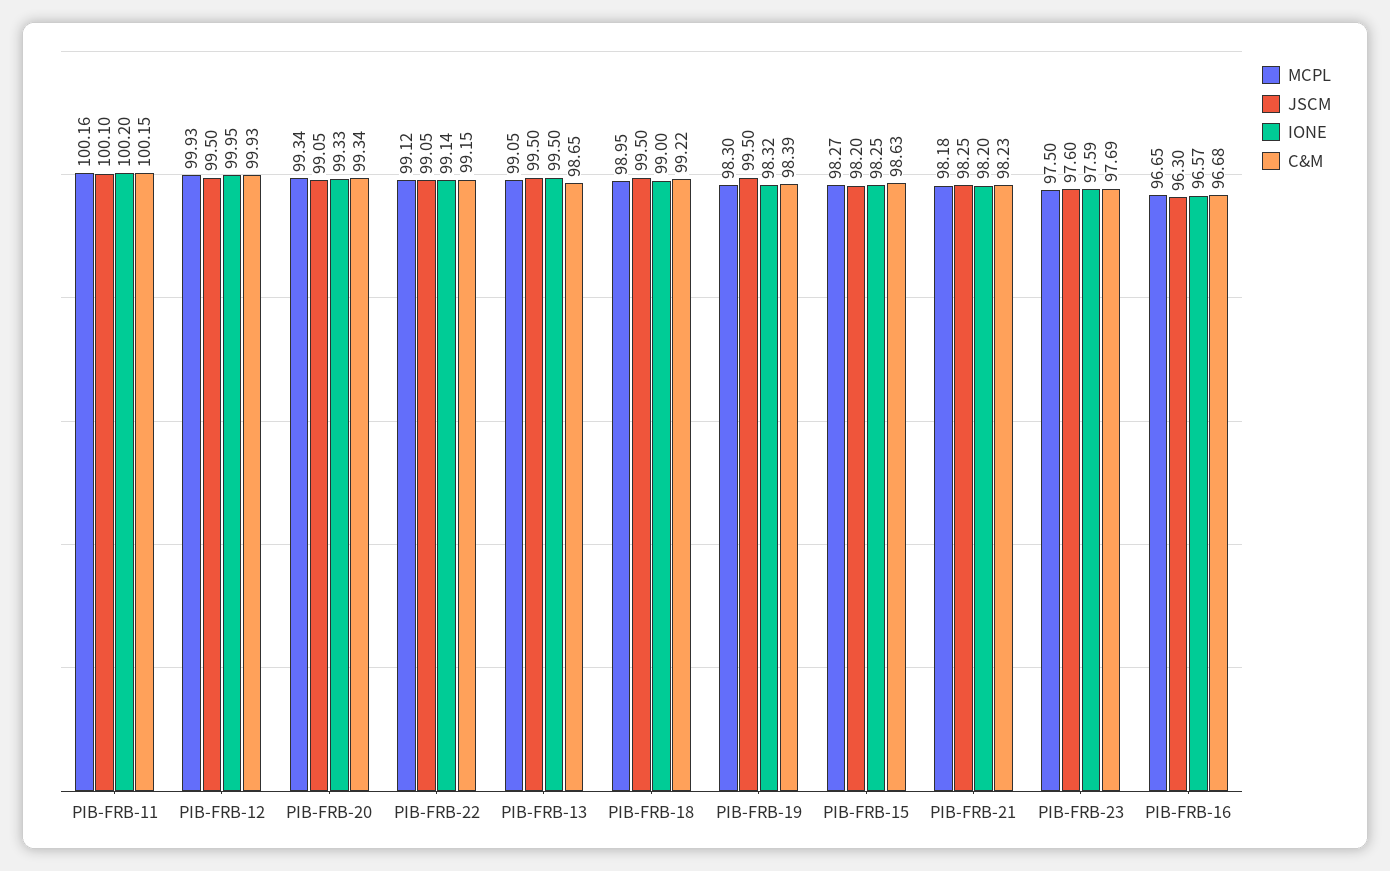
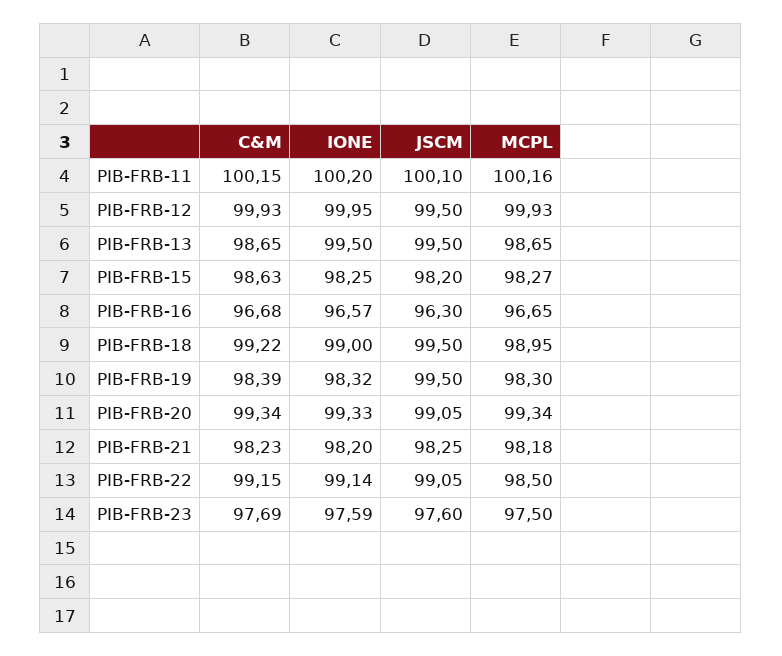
  {
    "MCPL": {
      "PIB-FRB-11": 100.16,
      "PIB-FRB-12": 99.93,
      "PIB-FRB-20": 99.34,
-     "PIB-FRB-22": 99.12,
+     "PIB-FRB-22": 98.5,
-     "PIB-FRB-13": 99.05,
+     "PIB-FRB-13": 98.65,
      "PIB-FRB-18": 98.95,
      "PIB-FRB-19": 98.3,
      "PIB-FRB-15": 98.27,
      "PIB-FRB-21": 98.18,
      "PIB-FRB-23": 97.5,
      "PIB-FRB-16": 96.65
    },
    "JSCM": {
      "PIB-FRB-11": 100.1,
      "PIB-FRB-12": 99.5,
      "PIB-FRB-20": 99.05,
      "PIB-FRB-22": 99.05,
      "PIB-FRB-13": 99.5,
      "PIB-FRB-18": 99.5,
      "PIB-FRB-19": 99.5,
      "PIB-FRB-15": 98.2,
      "PIB-FRB-21": 98.25,
      "PIB-FRB-23": 97.6,
      "PIB-FRB-16": 96.3
    },
    "IONE": {
      "PIB-FRB-11": 100.2,
      "PIB-FRB-12": 99.95,
      "PIB-FRB-20": 99.33,
      "PIB-FRB-22": 99.14,
      "PIB-FRB-13": 99.5,
      "PIB-FRB-18": 99,
      "PIB-FRB-19": 98.32,
      "PIB-FRB-15": 98.25,
      "PIB-FRB-21": 98.2,
      "PIB-FRB-23": 97.59,
      "PIB-FRB-16": 96.57
    },
    "C&M": {
      "PIB-FRB-11": 100.15,
      "PIB-FRB-12": 99.93,
      "PIB-FRB-20": 99.34,
      "PIB-FRB-22": 99.15,
      "PIB-FRB-13": 98.65,
      "PIB-FRB-18": 99.22,
      "PIB-FRB-19": 98.39,
      "PIB-FRB-15": 98.63,
      "PIB-FRB-21": 98.23,
      "PIB-FRB-23": 97.69,
      "PIB-FRB-16": 96.68
    }
  }

